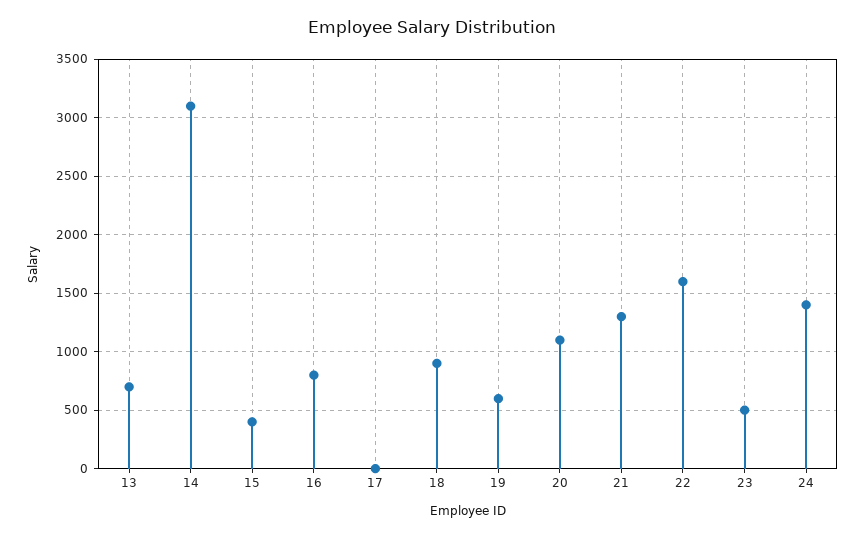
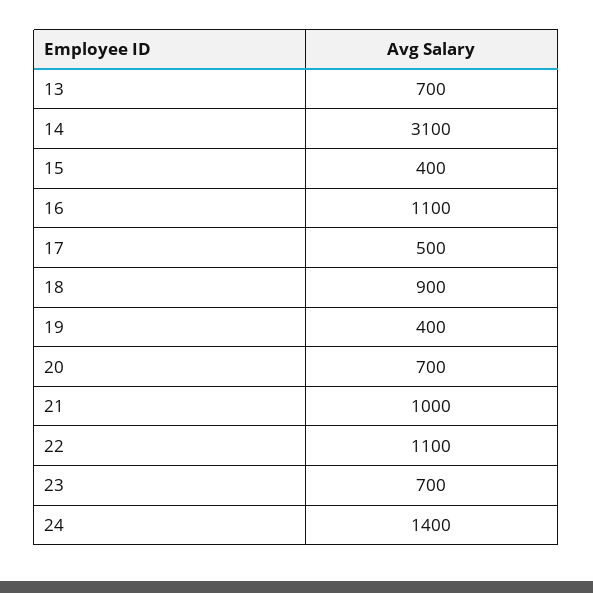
  {
    "13": 700,
    "14": 3100,
    "15": 400,
-   "16": 800,
+   "16": 1100,
-   "17": 0,
+   "17": 500,
    "18": 900,
-   "19": 600,
+   "19": 400,
-   "20": 1100,
+   "20": 700,
-   "21": 1300,
+   "21": 1000,
-   "22": 1600,
+   "22": 1100,
-   "23": 500,
+   "23": 700,
    "24": 1400
  }

